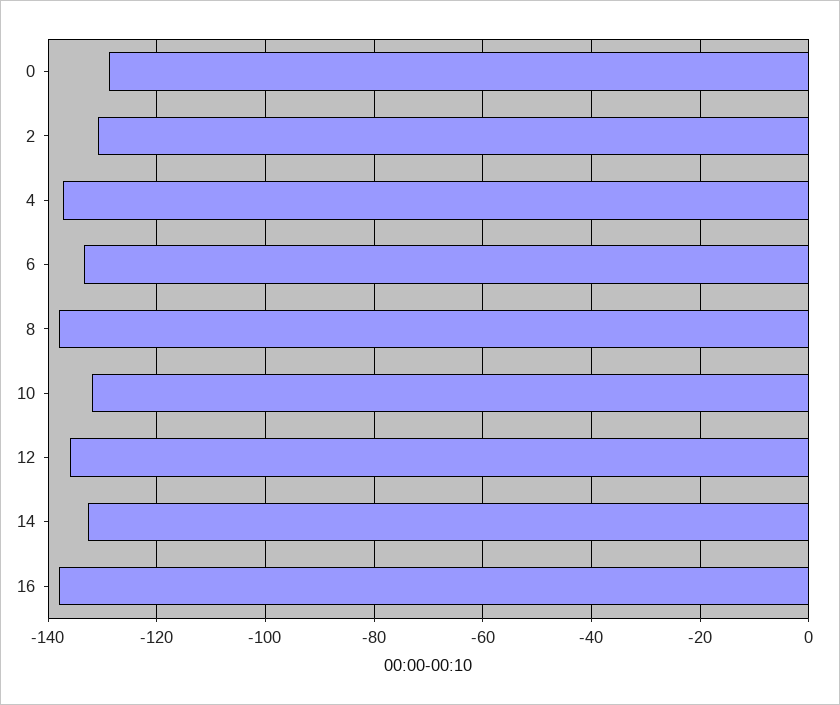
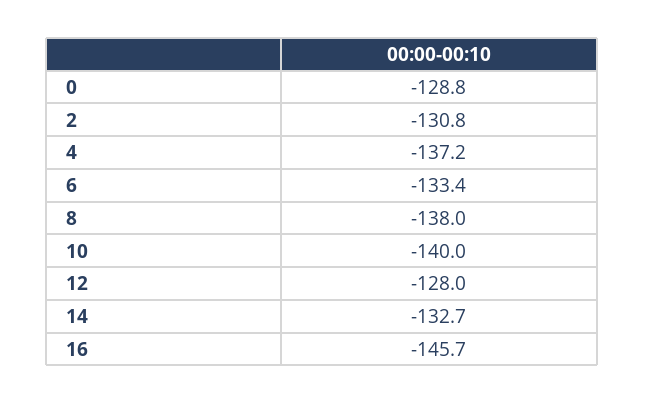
  {
    "0": -128.8,
    "2": -130.8,
    "4": -137.2,
    "6": -133.4,
    "8": -138,
-   "10": -132,
+   "10": -140,
-   "12": -136,
+   "12": -128,
    "14": -132.7,
-   "16": -138
+   "16": -145.7
  }

